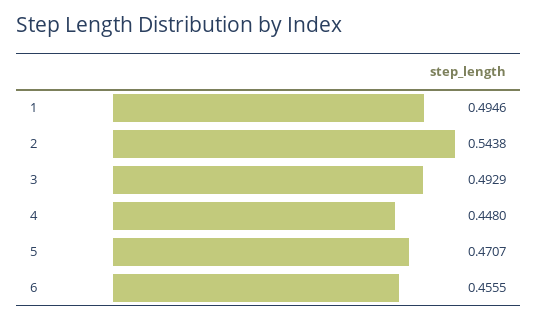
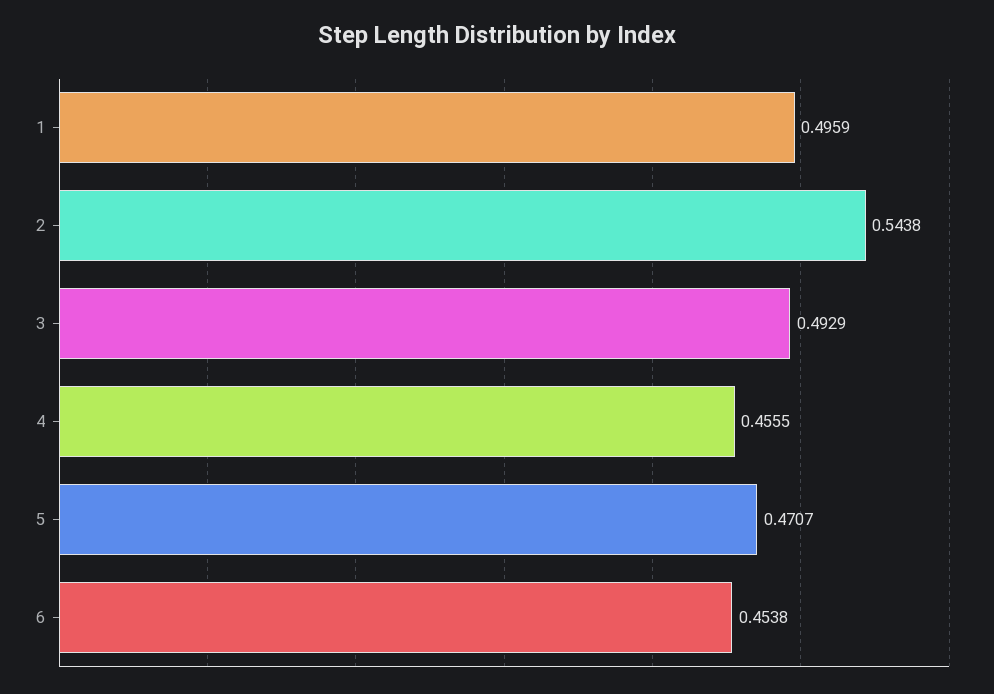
  {
-   "1": 0.4946,
+   "1": 0.4959,
    "2": 0.5438,
    "3": 0.4929,
-   "4": 0.448,
+   "4": 0.4555,
    "5": 0.4707,
-   "6": 0.4555
+   "6": 0.4538
  }

